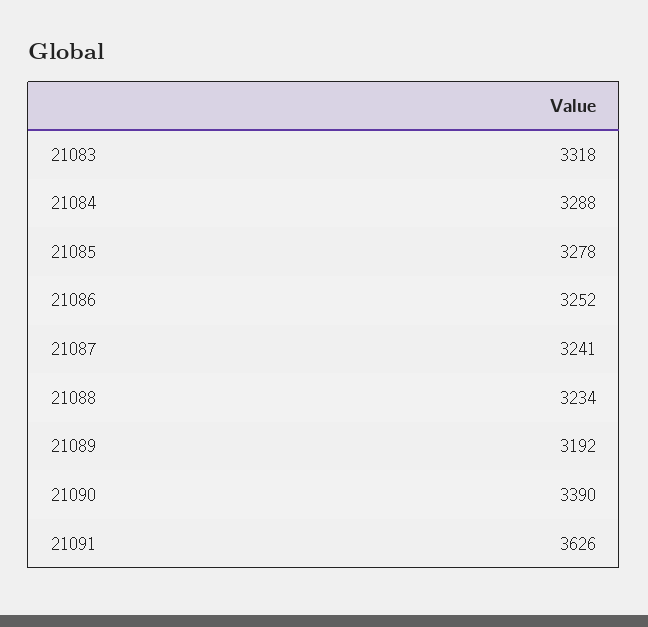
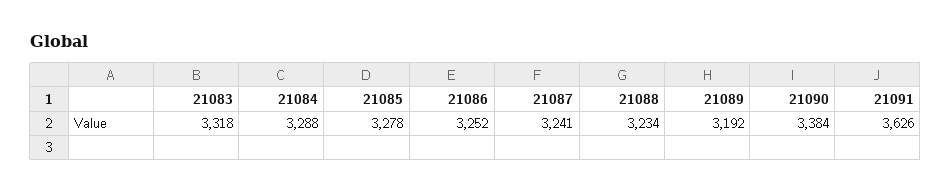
  {
    "21083": 3318,
    "21084": 3288,
    "21085": 3278,
    "21086": 3252,
    "21087": 3241,
    "21088": 3234,
    "21089": 3192,
-   "21090": 3390,
+   "21090": 3384,
    "21091": 3626
  }

